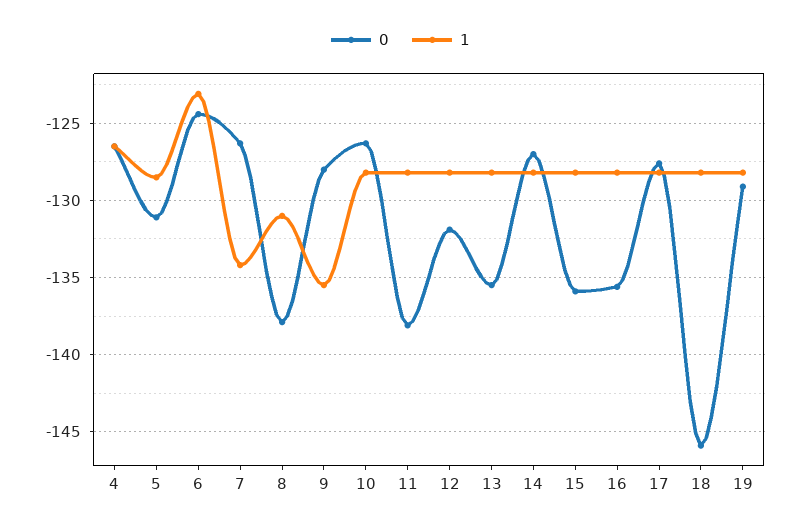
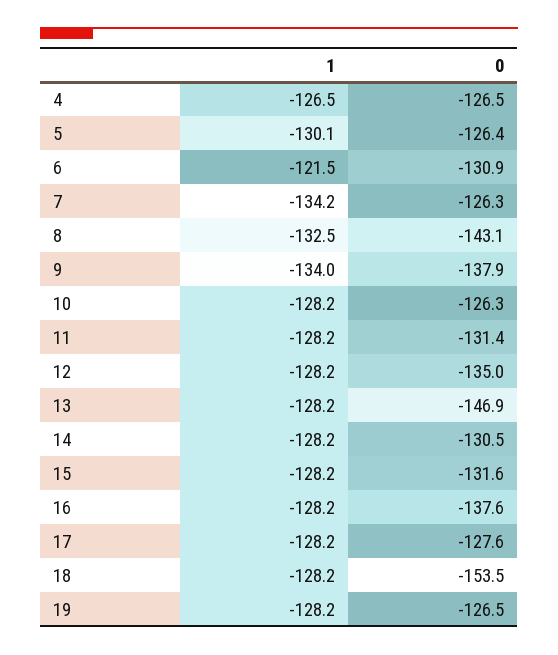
  {
    "0": {
      "4": -126.5,
-     "5": -131,
+     "5": -126.4,
-     "6": -124.5,
+     "6": -130.9,
      "7": -126.3,
-     "8": -138,
+     "8": -143.1,
-     "9": -128,
+     "9": -137.9,
      "10": -126.3,
-     "11": -138,
+     "11": -131.4,
-     "12": -132,
+     "12": -135,
-     "13": -135.5,
+     "13": -146.9,
-     "14": -127,
+     "14": -130.5,
-     "15": -136,
+     "15": -131.6,
-     "16": -135.5,
+     "16": -137.6,
      "17": -127.6,
-     "18": -146,
+     "18": -153.5,
-     "19": -129
+     "19": -126.5
    },
    "1": {
      "4": -126.5,
-     "5": -128.5,
+     "5": -130.1,
-     "6": -123,
+     "6": -121.5,
      "7": -134.2,
-     "8": -131,
+     "8": -132.5,
-     "9": -135.5,
+     "9": -134,
      "10": -128.2,
      "11": -128.2,
      "12": -128.2,
      "13": -128.2,
      "14": -128.2,
      "15": -128.2,
      "16": -128.2,
      "17": -128.2,
      "18": -128.2,
      "19": -128.2
    }
  }

